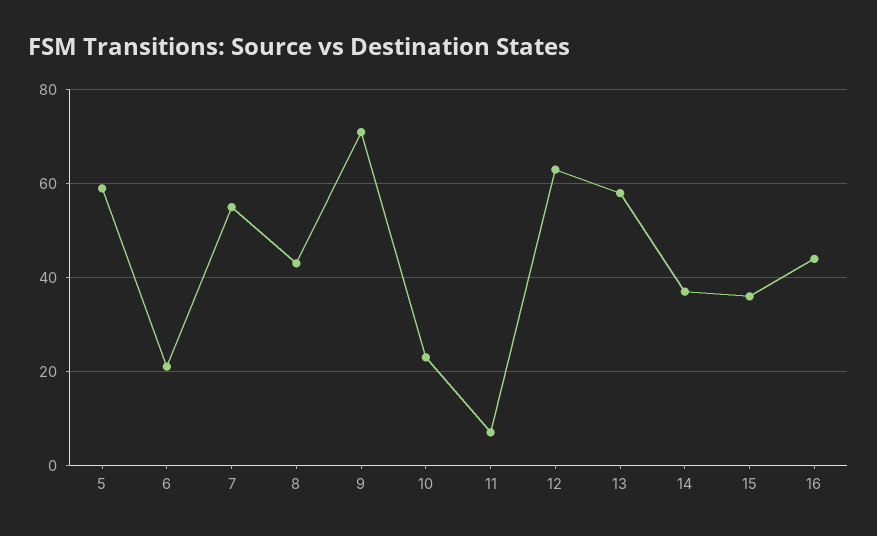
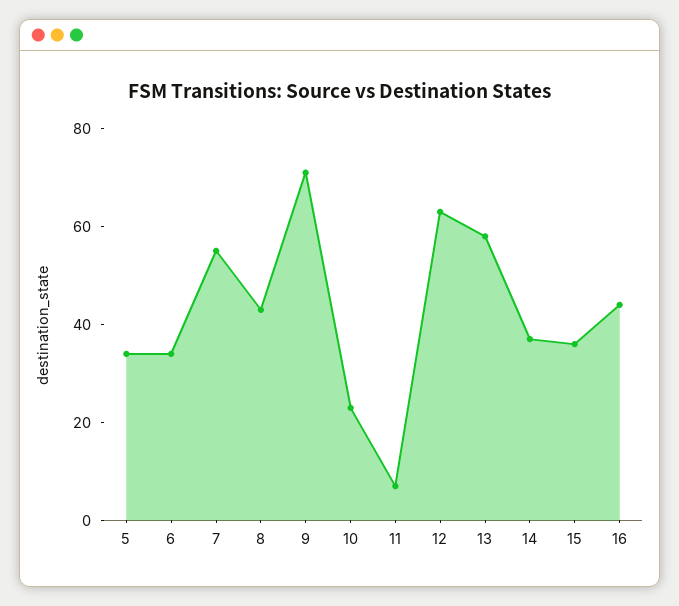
  {
-   "5": 60,
+   "5": 35,
-   "6": 20,
+   "6": 35,
    "7": 55,
    "8": 45,
    "9": 70,
    "10": 25,
    "11": 5,
    "12": 65,
    "13": 60,
    "14": 35,
    "15": 35,
    "16": 45
  }

